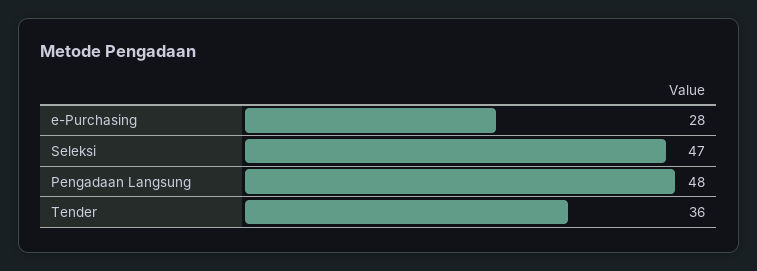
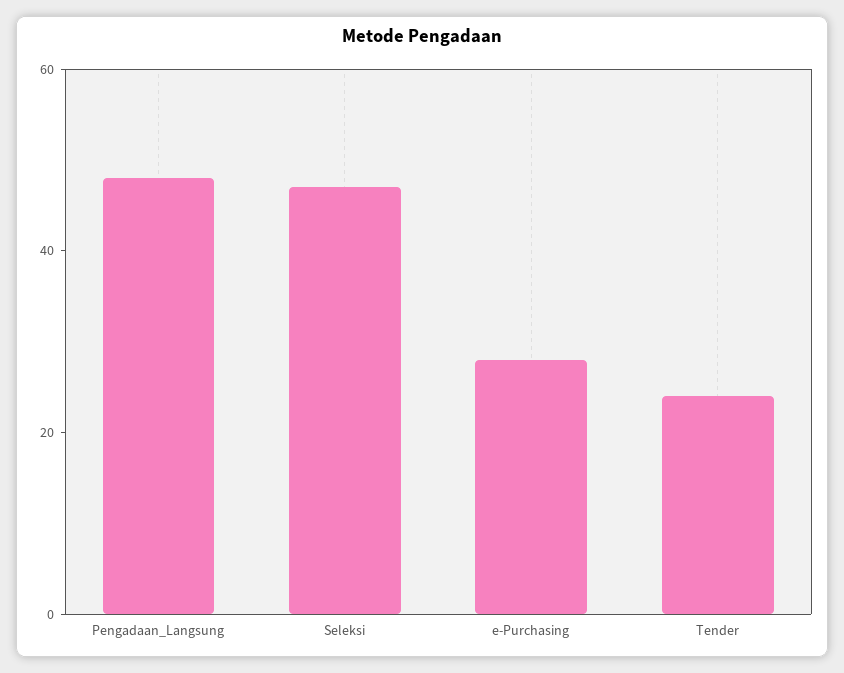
  {
    "e-Purchasing": 28,
    "Seleksi": 47,
    "Pengadaan Langsung": 48,
-   "Tender": 36
+   "Tender": 25
  }

